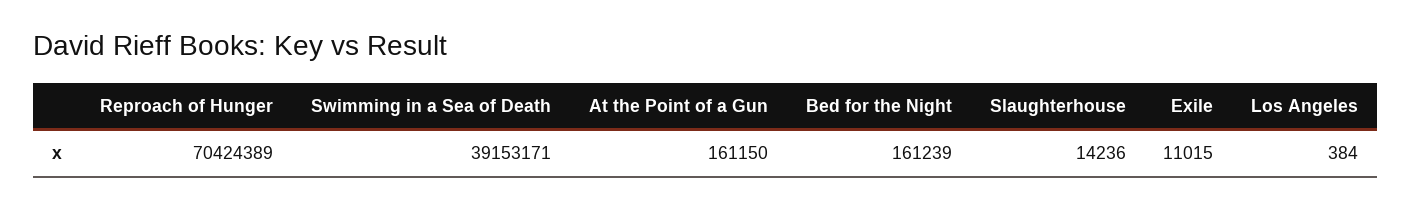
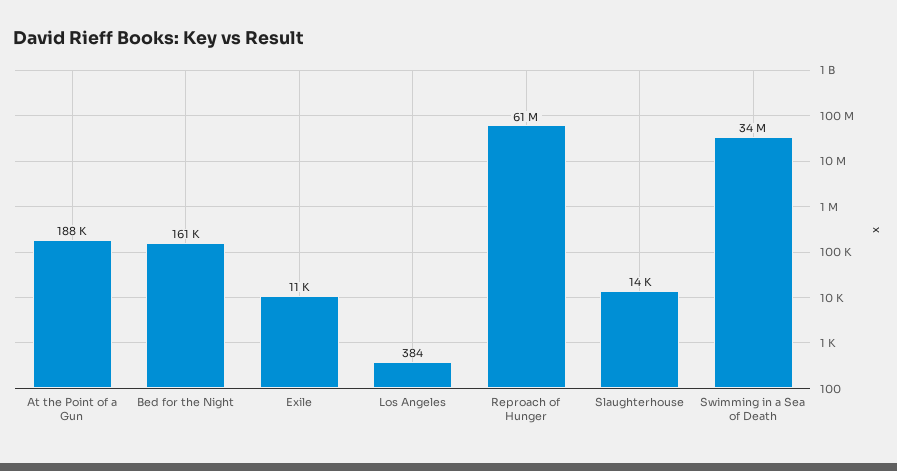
  {
-   "Reproach of Hunger": 70424389,
+   "Reproach of Hunger": 61000000,
-   "Swimming in a Sea of Death": 39153171,
+   "Swimming in a Sea of Death": 34000000,
-   "At the Point of a Gun": 161150,
+   "At the Point of a Gun": 188000,
    "Bed for the Night": 161239,
    "Slaughterhouse": 14236,
    "Exile": 11015,
    "Los Angeles": 384
  }

